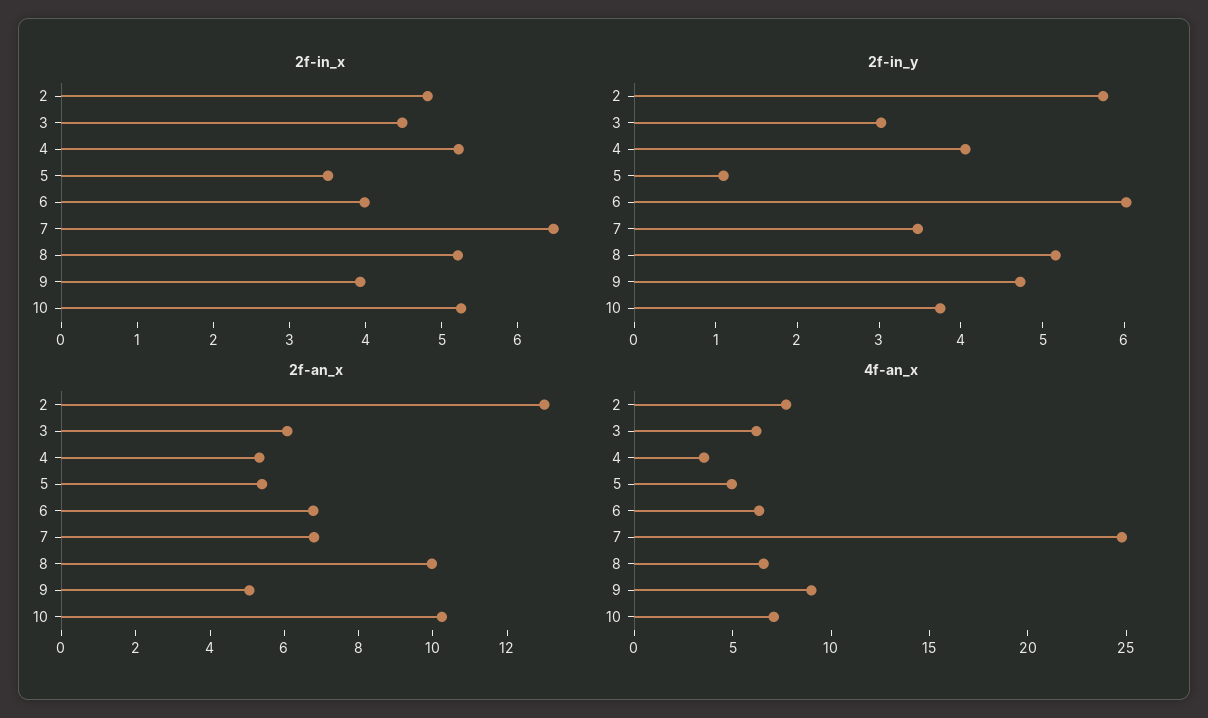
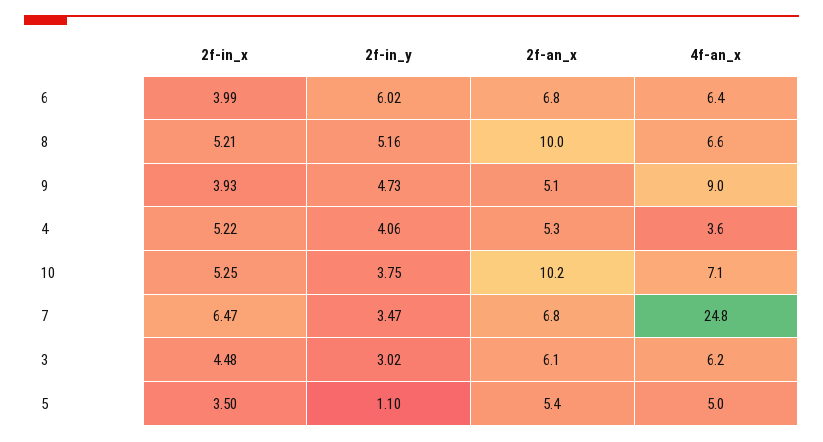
  {
    "2f-in_x": {
-     "2": 4.8,
      "3": 4.48,
      "4": 5.22,
      "5": 3.5,
      "6": 3.99,
      "7": 6.47,
      "8": 5.21,
      "9": 3.93,
      "10": 5.25
    },
    "2f-in_y": {
-     "2": 5.8,
      "3": 3.02,
      "4": 4.06,
      "5": 1.1,
      "6": 6.02,
      "7": 3.47,
      "8": 5.16,
      "9": 4.73,
      "10": 3.75
    },
    "2f-an_x": {
-     "2": 13,
      "3": 6.1,
      "4": 5.3,
      "5": 5.4,
      "6": 6.8,
      "7": 6.8,
      "8": 10,
      "9": 5.1,
      "10": 10.2
    },
    "4f-an_x": {
-     "2": 8,
      "3": 6.2,
      "4": 3.6,
      "5": 5,
      "6": 6.4,
      "7": 24.8,
      "8": 6.6,
      "9": 9,
      "10": 7.1
    }
  }

